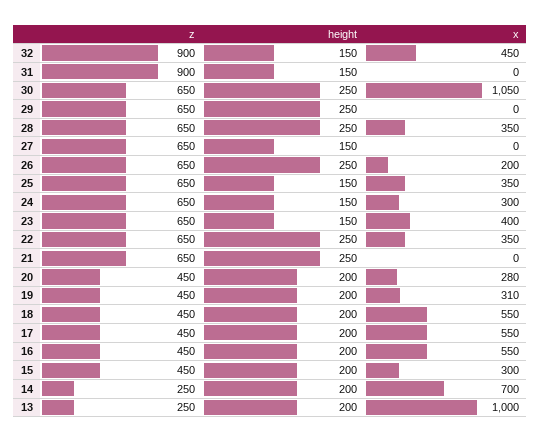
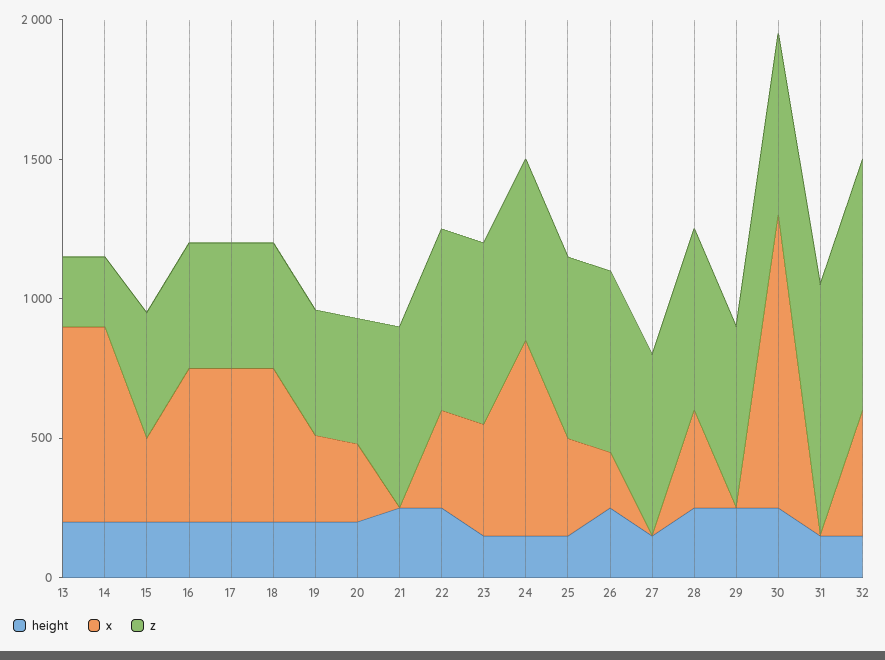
  {
    "z": {
      "32": 900,
      "31": 900,
      "30": 650,
      "29": 650,
      "28": 650,
      "27": 650,
      "26": 650,
      "25": 650,
      "24": 650,
      "23": 650,
      "22": 650,
      "21": 650,
      "20": 450,
      "19": 450,
      "18": 450,
      "17": 450,
      "16": 450,
      "15": 450,
      "14": 250,
      "13": 250
    },
    "height": {
      "32": 150,
      "31": 150,
      "30": 250,
      "29": 250,
      "28": 250,
      "27": 150,
      "26": 250,
      "25": 150,
      "24": 150,
      "23": 150,
      "22": 250,
      "21": 250,
      "20": 200,
      "19": 200,
      "18": 200,
      "17": 200,
      "16": 200,
      "15": 200,
      "14": 200,
      "13": 200
    },
    "x": {
      "32": 450,
      "31": 0,
      "30": 1050,
      "29": 0,
      "28": 350,
      "27": 0,
      "26": 200,
      "25": 350,
-     "24": 300,
+     "24": 700,
      "23": 400,
      "22": 350,
      "21": 0,
      "20": 280,
      "19": 310,
      "18": 550,
      "17": 550,
      "16": 550,
      "15": 300,
      "14": 700,
-     "13": 1000
+     "13": 700
    }
  }

